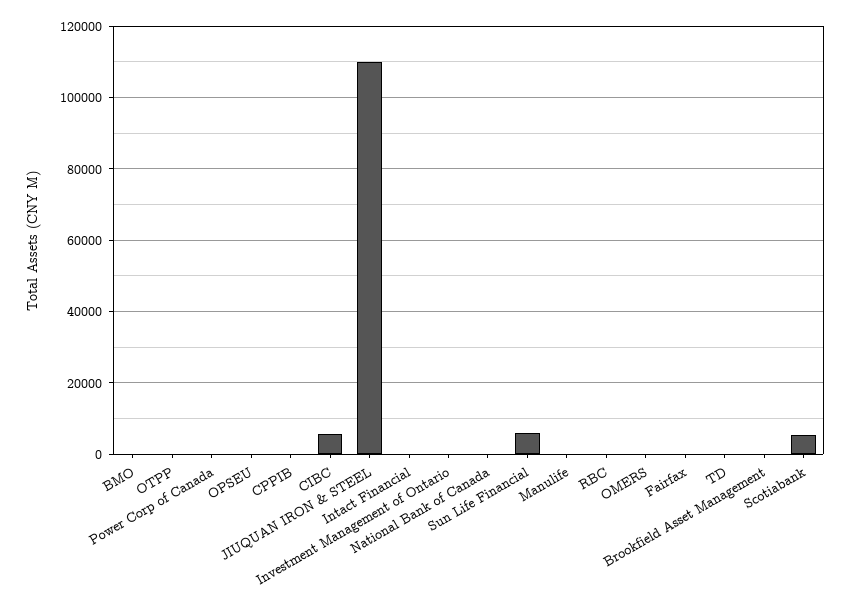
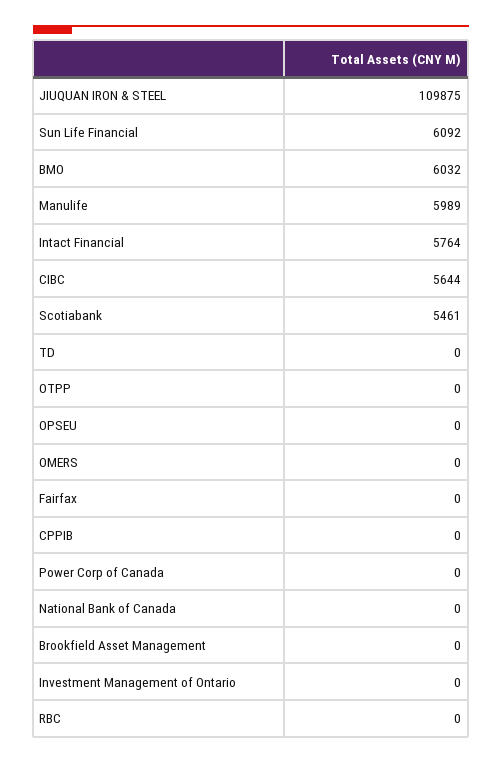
  {
-   "BMO": 0,
+   "BMO": 6032,
    "OTPP": 0,
    "Power Corp of Canada": 0,
    "OPSEU": 0,
    "CPPIB": 0,
    "CIBC": 5644,
    "JIUQUAN IRON & STEEL": 109875,
-   "Intact Financial": 0,
+   "Intact Financial": 5764,
    "Investment Management of Ontario": 0,
    "National Bank of Canada": 0,
    "Sun Life Financial": 6092,
-   "Manulife": 0,
+   "Manulife": 5989,
    "RBC": 0,
    "OMERS": 0,
    "Fairfax": 0,
    "TD": 0,
    "Brookfield Asset Management": 0,
    "Scotiabank": 5461
  }

